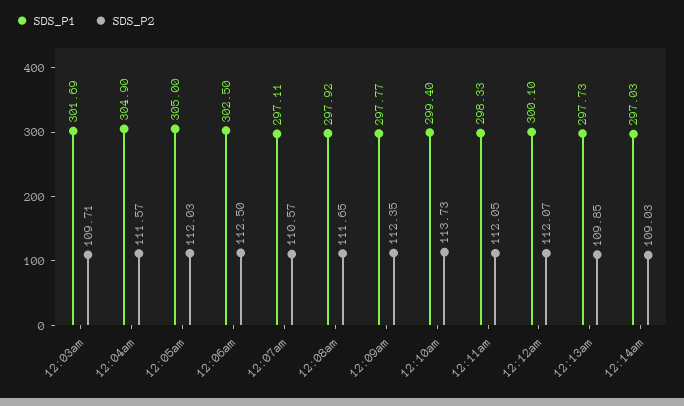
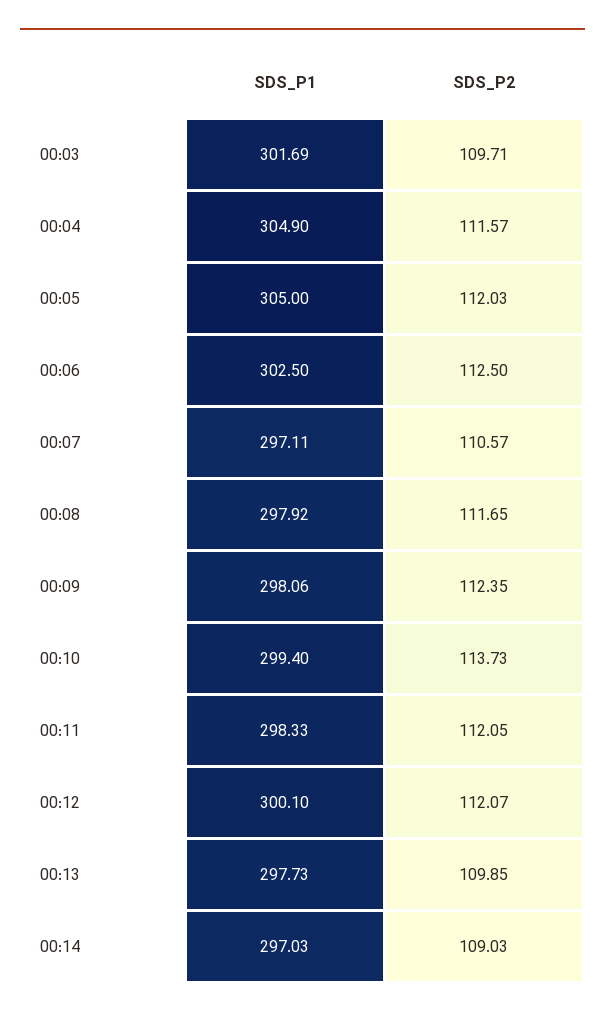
  {
    "SDS_P1": {
      "12:03am": 301.69,
      "12:04am": 304.9,
      "12:05am": 305,
      "12:06am": 302.5,
      "12:07am": 297.11,
      "12:08am": 297.92,
-     "12:09am": 297.77,
+     "12:09am": 298.06,
      "12:10am": 299.4,
      "12:11am": 298.33,
      "12:12am": 300.1,
      "12:13am": 297.73,
      "12:14am": 297.03
    },
    "SDS_P2": {
      "12:03am": 109.71,
      "12:04am": 111.57,
      "12:05am": 112.03,
      "12:06am": 112.5,
      "12:07am": 110.57,
      "12:08am": 111.65,
      "12:09am": 112.35,
      "12:10am": 113.73,
      "12:11am": 112.05,
      "12:12am": 112.07,
      "12:13am": 109.85,
      "12:14am": 109.03
    }
  }

